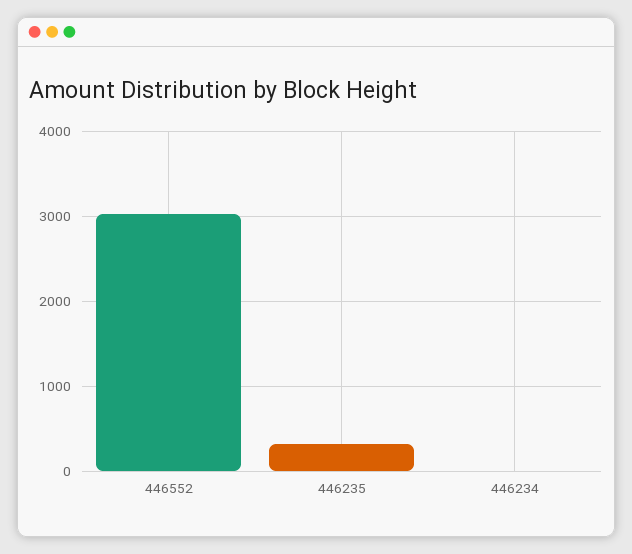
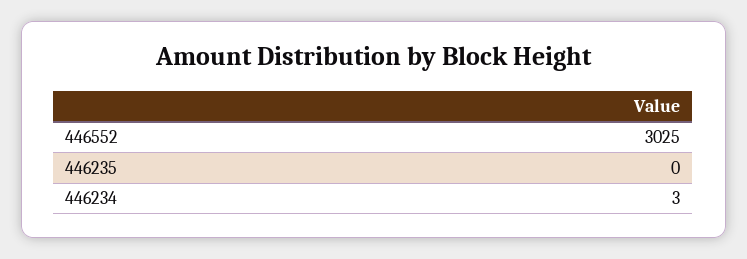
  {
    "446552": 3025,
-   "446235": 300,
+   "446235": 0,
    "446234": 3
  }

